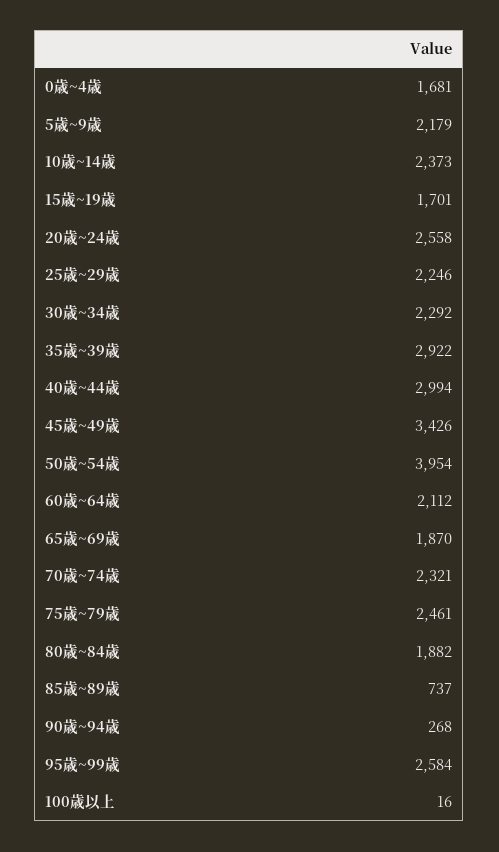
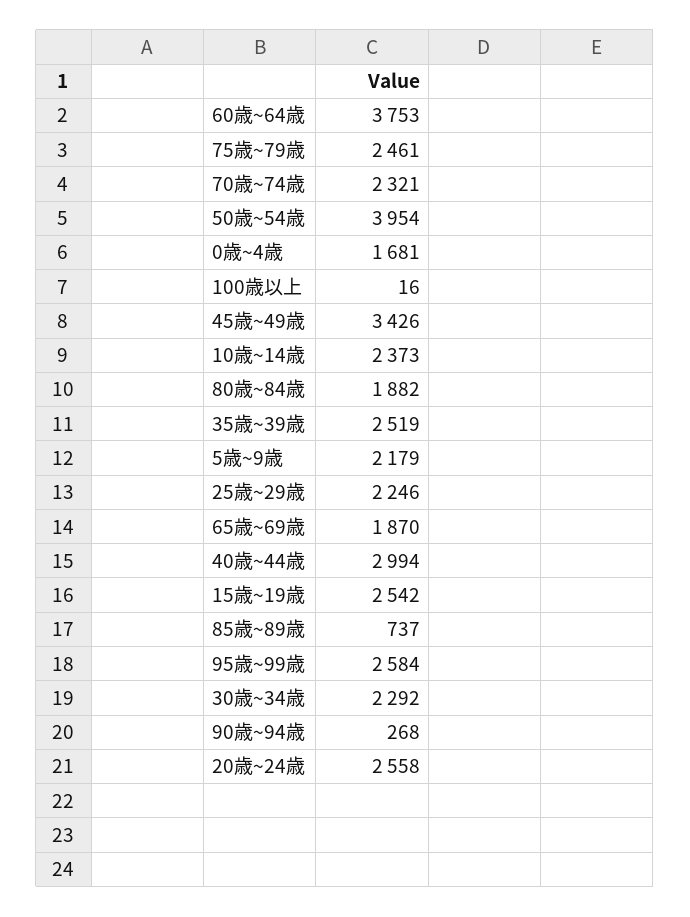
  {
    "0歳~4歳": 1681,
    "5歳~9歳": 2179,
    "10歳~14歳": 2373,
-   "15歳~19歳": 1701,
+   "15歳~19歳": 2542,
    "20歳~24歳": 2558,
    "25歳~29歳": 2246,
    "30歳~34歳": 2292,
-   "35歳~39歳": 2922,
+   "35歳~39歳": 2519,
    "40歳~44歳": 2994,
    "45歳~49歳": 3426,
    "50歳~54歳": 3954,
-   "60歳~64歳": 2112,
+   "60歳~64歳": 3753,
    "65歳~69歳": 1870,
    "70歳~74歳": 2321,
    "75歳~79歳": 2461,
    "80歳~84歳": 1882,
    "85歳~89歳": 737,
    "90歳~94歳": 268,
    "95歳~99歳": 2584,
    "100歳以上": 16
  }

